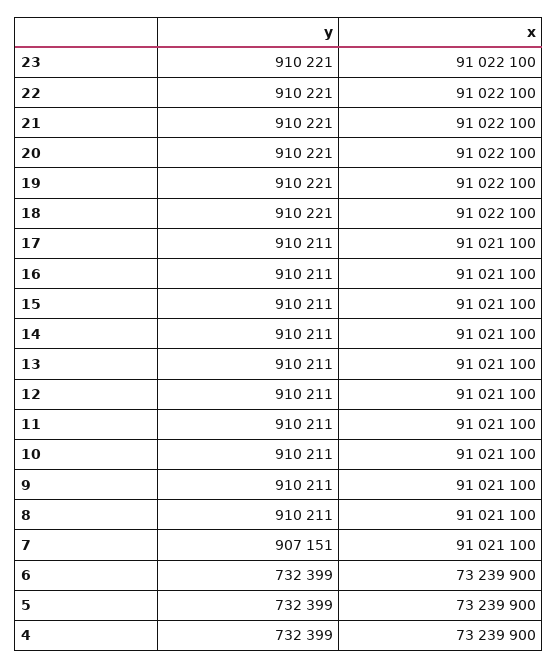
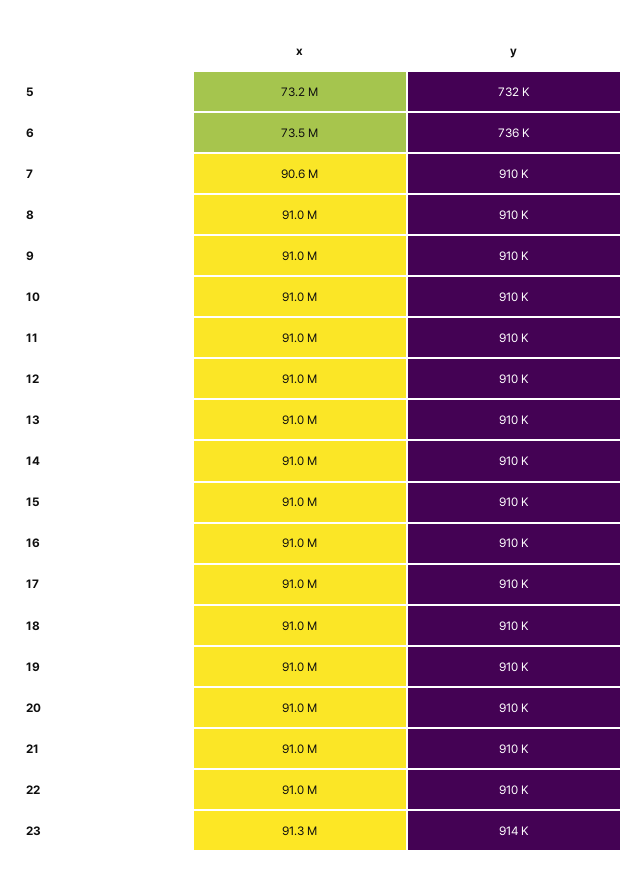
  {
    "y": {
-     "23": 910221,
+     "23": 914000,
      "22": 910221,
      "21": 910221,
      "20": 910221,
      "19": 910221,
      "18": 910221,
      "17": 910211,
      "16": 910211,
      "15": 910211,
      "14": 910211,
      "13": 910211,
      "12": 910211,
      "11": 910211,
      "10": 910211,
      "9": 910211,
      "8": 910211,
-     "7": 907151,
+     "7": 910000,
-     "6": 732399,
+     "6": 736000,
-     "5": 732399,
+     "5": 732399
-     "4": 732399
    },
    "x": {
-     "23": 91022100,
+     "23": 91300000,
      "22": 91022100,
      "21": 91022100,
      "20": 91022100,
      "19": 91022100,
      "18": 91022100,
      "17": 91021100,
      "16": 91021100,
      "15": 91021100,
      "14": 91021100,
      "13": 91021100,
      "12": 91021100,
      "11": 91021100,
      "10": 91021100,
      "9": 91021100,
      "8": 91021100,
-     "7": 91021100,
+     "7": 90600000,
-     "6": 73239900,
+     "6": 73500000,
-     "5": 73239900,
+     "5": 73239900
-     "4": 73239900
    }
  }

